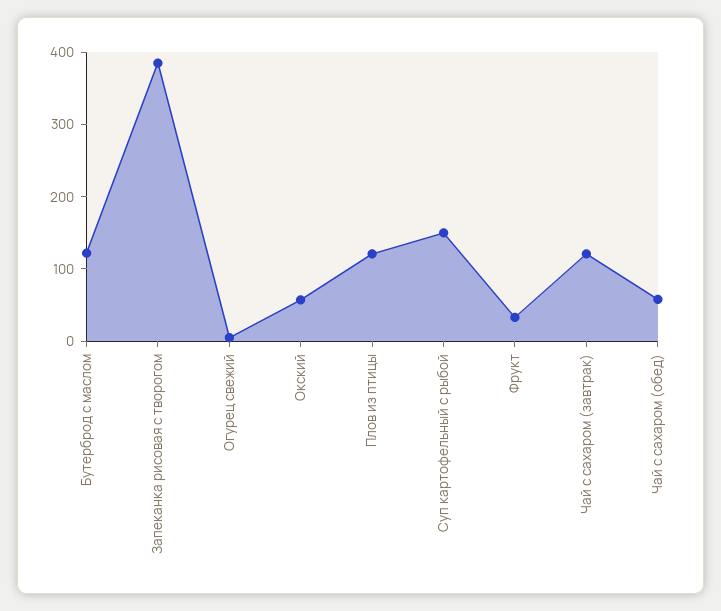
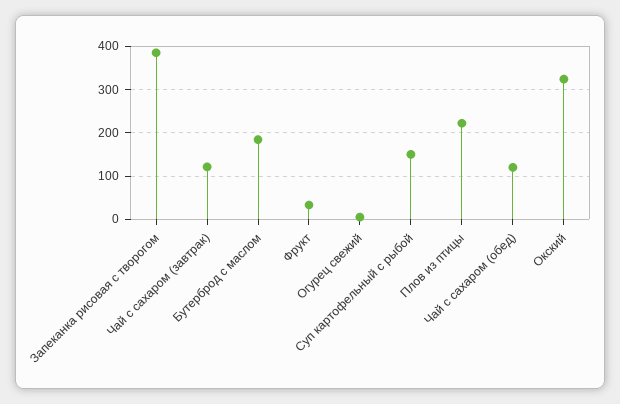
  {
-   "Бутерброд с маслом": 120,
+   "Бутерброд с маслом": 180,
    "Запеканка рисовая с творогом": 380,
    "Огурец свежий": 0,
-   "Окский": 60,
+   "Окский": 320,
-   "Плов из птицы": 120,
+   "Плов из птицы": 220,
    "Суп картофельный с рыбой": 160,
    "Фрукт": 40,
    "Чай с сахаром (завтрак)": 120,
-   "Чай с сахаром (обед)": 60
+   "Чай с сахаром (обед)": 120
  }

